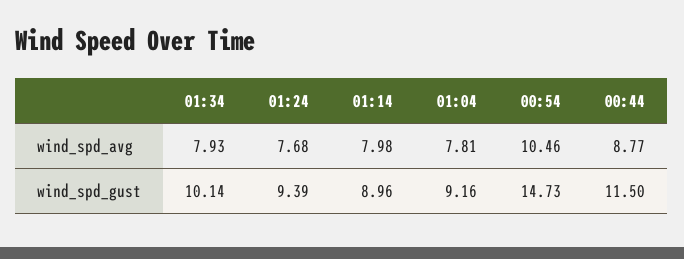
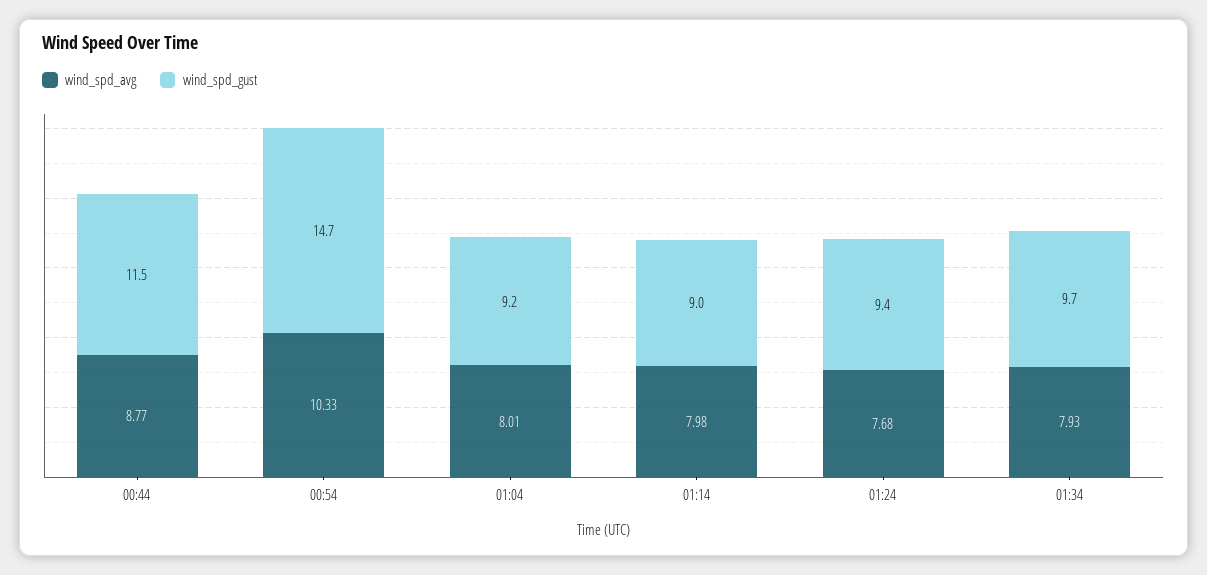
  {
    "wind_spd_avg": {
      "01:34": 7.93,
      "01:24": 7.68,
      "01:14": 7.98,
-     "01:04": 7.81,
+     "01:04": 8.01,
-     "00:54": 10.46,
+     "00:54": 10.33,
      "00:44": 8.77
    },
    "wind_spd_gust": {
-     "01:34": 10.14,
+     "01:34": 9.7,
      "01:24": 9.39,
      "01:14": 8.96,
      "01:04": 9.16,
      "00:54": 14.73,
      "00:44": 11.5
    }
  }

